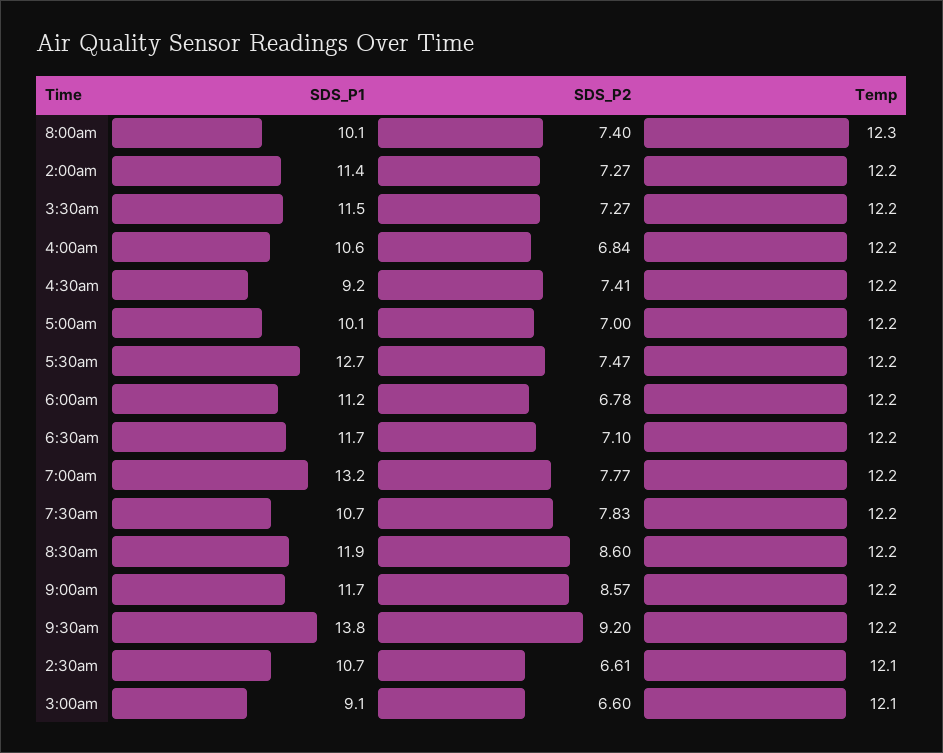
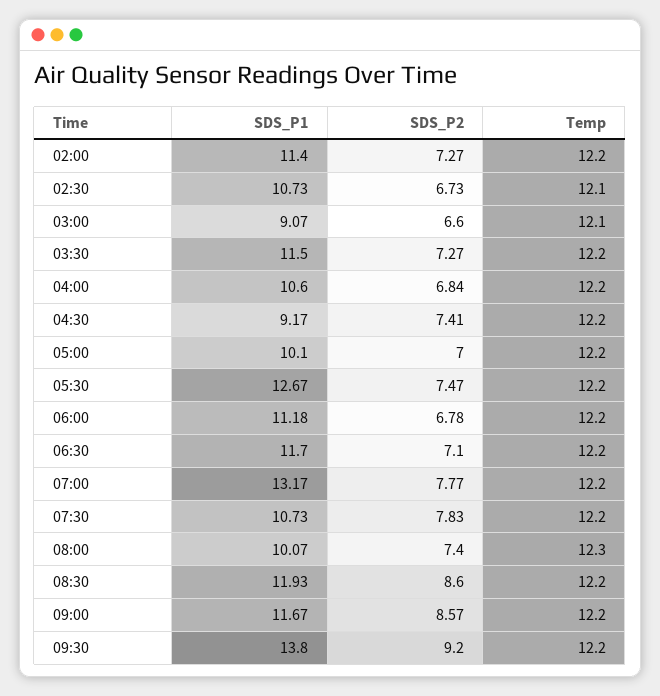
  {
    "SDS_P1": {
      "8:00am": 10.07,
      "2:00am": 11.4,
      "3:30am": 11.5,
      "4:00am": 10.6,
      "4:30am": 9.17,
      "5:00am": 10.1,
      "5:30am": 12.67,
      "6:00am": 11.18,
      "6:30am": 11.7,
      "7:00am": 13.17,
      "7:30am": 10.73,
      "8:30am": 11.93,
      "9:00am": 11.67,
      "9:30am": 13.8,
      "2:30am": 10.73,
      "3:00am": 9.07
    },
    "SDS_P2": {
      "8:00am": 7.4,
      "2:00am": 7.27,
      "3:30am": 7.27,
      "4:00am": 6.84,
      "4:30am": 7.41,
      "5:00am": 7,
      "5:30am": 7.47,
      "6:00am": 6.78,
      "6:30am": 7.1,
      "7:00am": 7.77,
      "7:30am": 7.83,
      "8:30am": 8.6,
      "9:00am": 8.57,
      "9:30am": 9.2,
-     "2:30am": 6.61,
+     "2:30am": 6.73,
      "3:00am": 6.6
    },
    "Temp": {
      "8:00am": 12.3,
      "2:00am": 12.2,
      "3:30am": 12.2,
      "4:00am": 12.2,
      "4:30am": 12.2,
      "5:00am": 12.2,
      "5:30am": 12.2,
      "6:00am": 12.2,
      "6:30am": 12.2,
      "7:00am": 12.2,
      "7:30am": 12.2,
      "8:30am": 12.2,
      "9:00am": 12.2,
      "9:30am": 12.2,
      "2:30am": 12.1,
      "3:00am": 12.1
    }
  }

